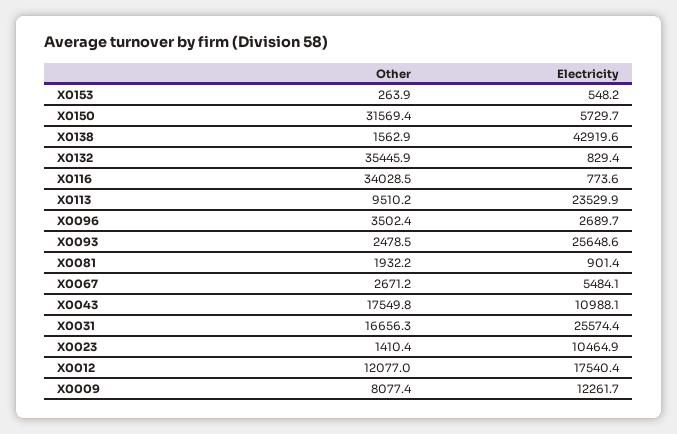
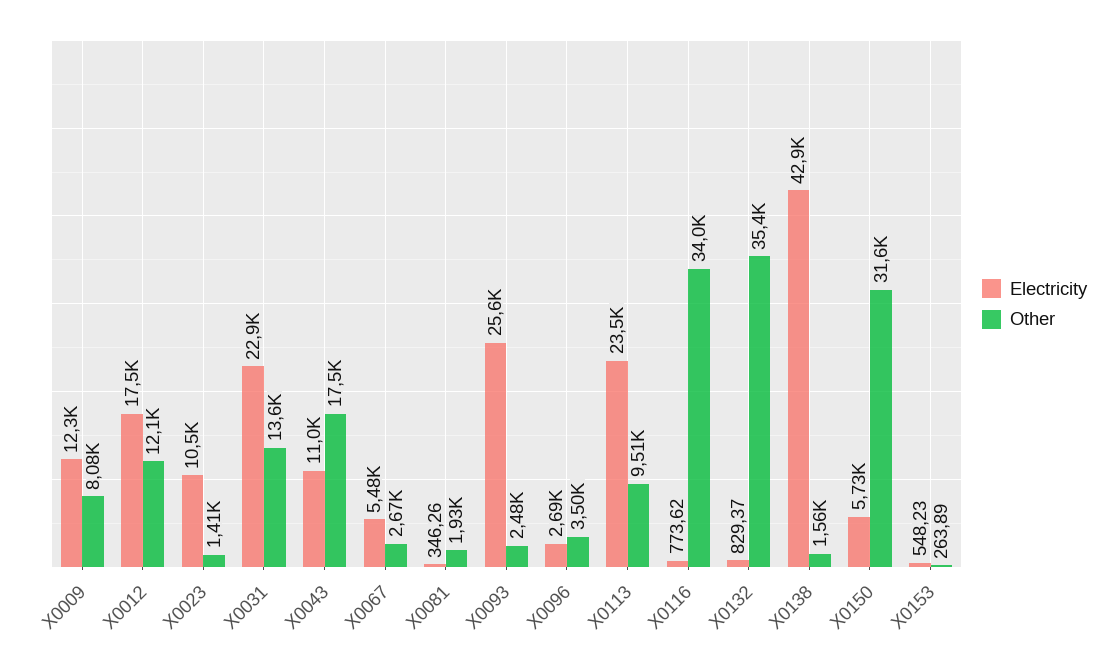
  {
    "Other": {
      "X0153": 263.89,
      "X0150": 31569.4,
      "X0138": 1562.9,
      "X0132": 35445.9,
      "X0116": 34028.5,
      "X0113": 9510.2,
      "X0096": 3502.4,
      "X0093": 2478.5,
      "X0081": 1932.2,
      "X0067": 2671.2,
      "X0043": 17549.8,
-     "X0031": 16656.3,
+     "X0031": 13600,
      "X0023": 1410.4,
      "X0012": 12077,
      "X0009": 8077.4
    },
    "Electricity": {
      "X0153": 548.23,
      "X0150": 5729.7,
      "X0138": 42919.6,
      "X0132": 829.37,
      "X0116": 773.62,
      "X0113": 23529.9,
      "X0096": 2689.7,
      "X0093": 25648.6,
-     "X0081": 901.4,
+     "X0081": 346.26,
      "X0067": 5484.1,
      "X0043": 10988.1,
-     "X0031": 25574.4,
+     "X0031": 22900,
      "X0023": 10464.9,
      "X0012": 17540.4,
      "X0009": 12261.7
    }
  }

